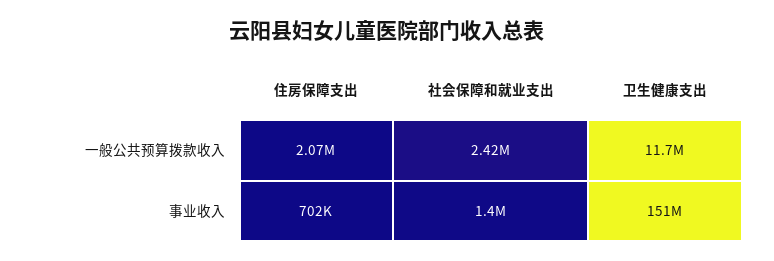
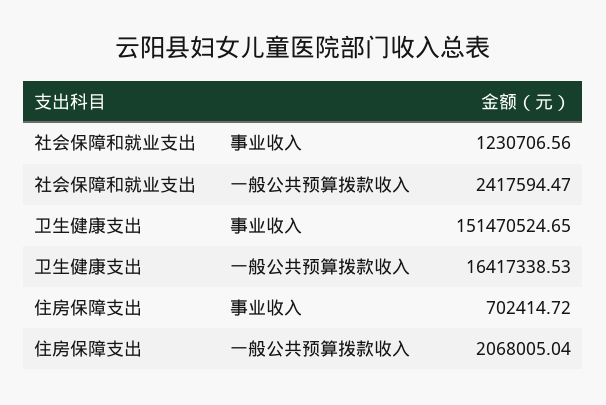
  {
    "住房保障支出": {
      "一般公共预算拨款收入": 2068005.04,
      "事业收入": 702414.72
    },
    "社会保障和就业支出": {
      "一般公共预算拨款收入": 2417594.47,
-     "事业收入": 1400000
+     "事业收入": 1230706.56
    },
    "卫生健康支出": {
-     "一般公共预算拨款收入": 11700000,
+     "一般公共预算拨款收入": 16417338.53,
      "事业收入": 151470524.65
    }
  }

